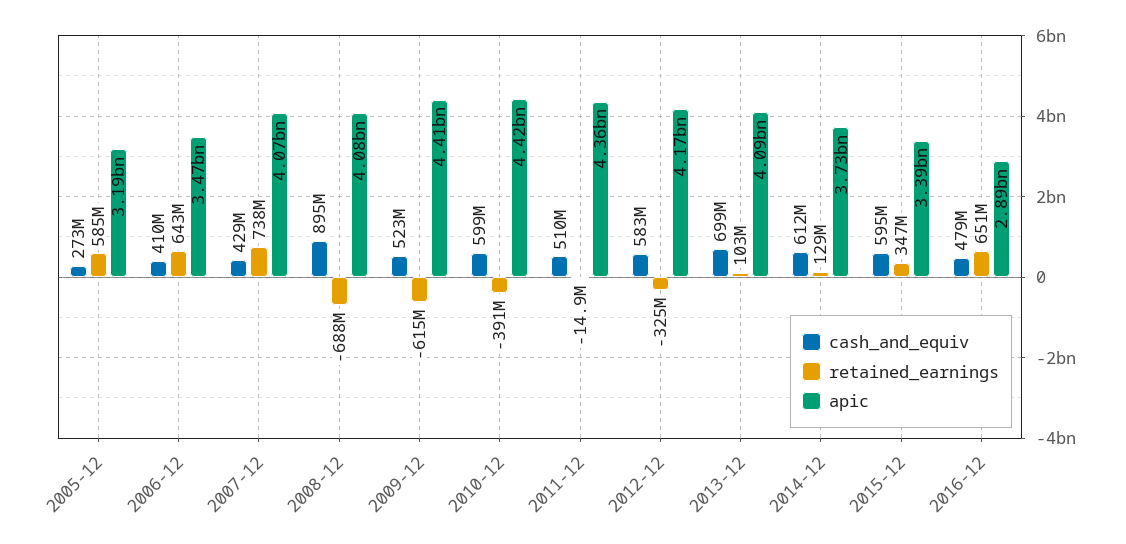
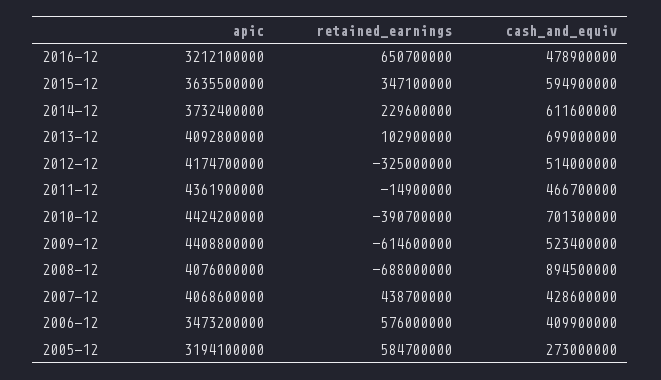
  {
    "cash_and_equiv": {
      "2005-12": 273000000,
      "2006-12": 409900000,
      "2007-12": 428600000,
      "2008-12": 894500000,
      "2009-12": 523400000,
-     "2010-12": 599000000,
+     "2010-12": 701300000,
-     "2011-12": 510000000,
+     "2011-12": 466700000,
-     "2012-12": 583000000,
+     "2012-12": 514000000,
      "2013-12": 699000000,
      "2014-12": 611600000,
      "2015-12": 594900000,
      "2016-12": 478900000
    },
    "retained_earnings": {
      "2005-12": 584700000,
-     "2006-12": 643000000,
+     "2006-12": 576000000,
-     "2007-12": 738000000,
+     "2007-12": 438700000,
      "2008-12": -688000000,
      "2009-12": -614600000,
      "2010-12": -390700000,
      "2011-12": -14900000,
      "2012-12": -325000000,
      "2013-12": 102900000,
-     "2014-12": 129000000,
+     "2014-12": 229600000,
      "2015-12": 347100000,
      "2016-12": 650700000
    },
    "apic": {
      "2005-12": 3194100000,
      "2006-12": 3473200000,
      "2007-12": 4068600000,
      "2008-12": 4076000000,
      "2009-12": 4408800000,
      "2010-12": 4424200000,
      "2011-12": 4361900000,
      "2012-12": 4174700000,
      "2013-12": 4092800000,
      "2014-12": 3732400000,
-     "2015-12": 3390000000,
+     "2015-12": 3635500000,
-     "2016-12": 2890000000
+     "2016-12": 3212100000
    }
  }

